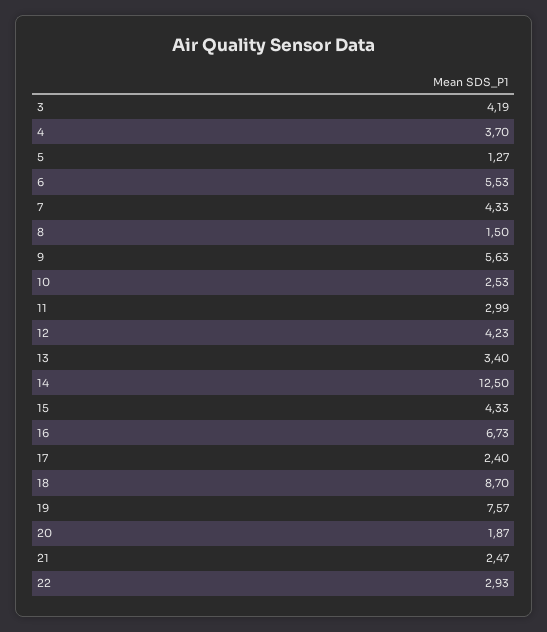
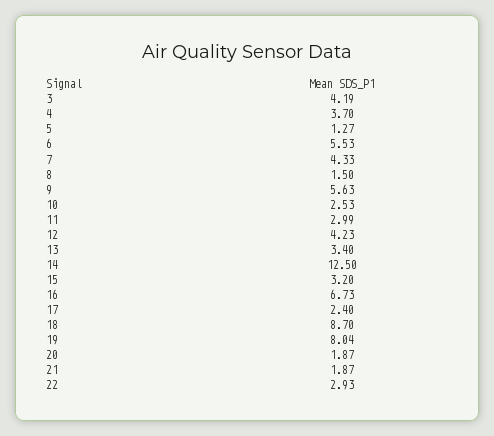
  {
    "3": 4.19,
    "4": 3.7,
    "5": 1.27,
    "6": 5.53,
    "7": 4.33,
    "8": 1.5,
    "9": 5.63,
    "10": 2.53,
    "11": 2.99,
    "12": 4.23,
    "13": 3.4,
    "14": 12.5,
-   "15": 4.33,
+   "15": 3.2,
    "16": 6.73,
    "17": 2.4,
    "18": 8.7,
-   "19": 7.57,
+   "19": 8.04,
    "20": 1.87,
-   "21": 2.47,
+   "21": 1.87,
    "22": 2.93
  }

